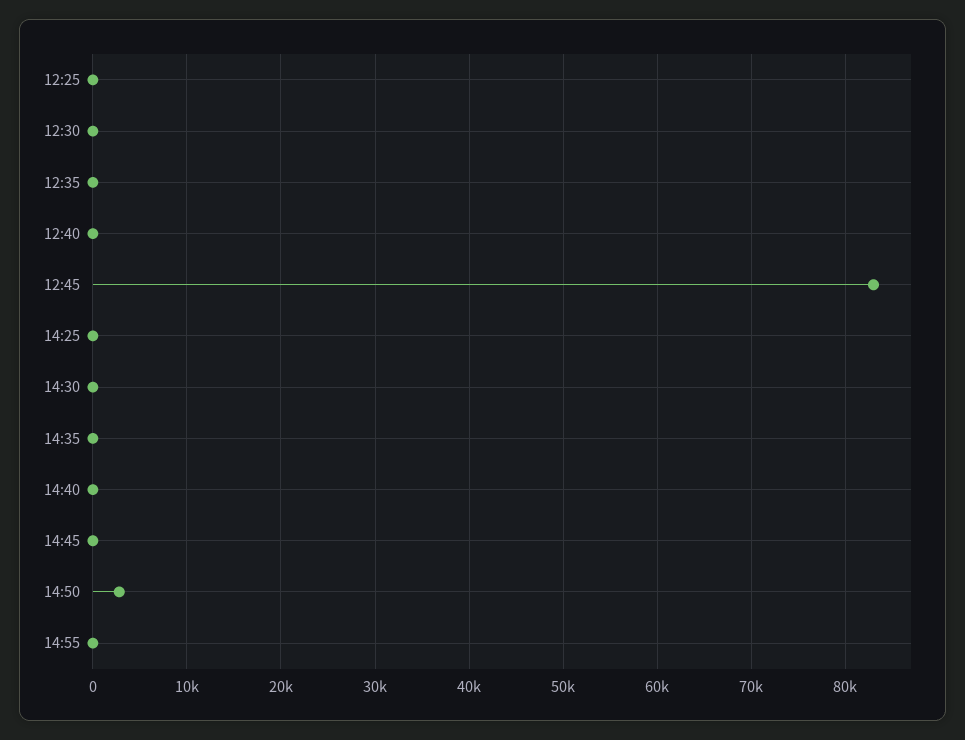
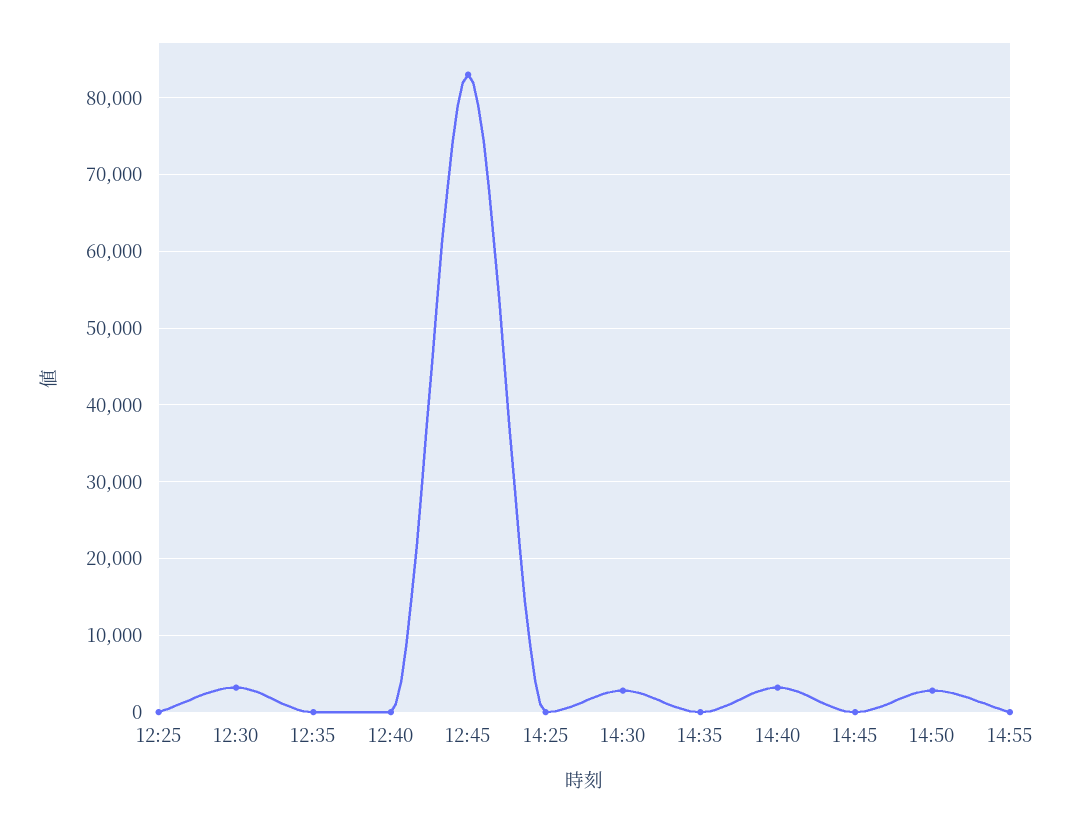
  {
    "12:25": 0,
-   "12:30": 0,
+   "12:30": 3000,
    "12:35": 0,
    "12:40": 0,
    "12:45": 83000,
    "14:25": 0,
-   "14:30": 0,
+   "14:30": 3000,
    "14:35": 0,
-   "14:40": 0,
+   "14:40": 3000,
    "14:45": 0,
    "14:50": 3000,
    "14:55": 0
  }

